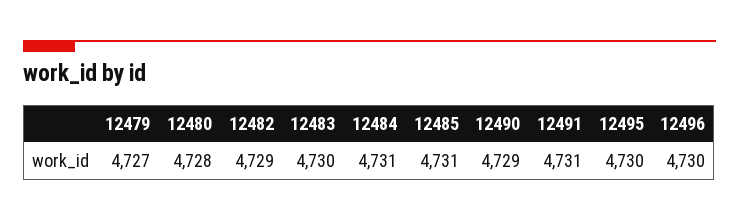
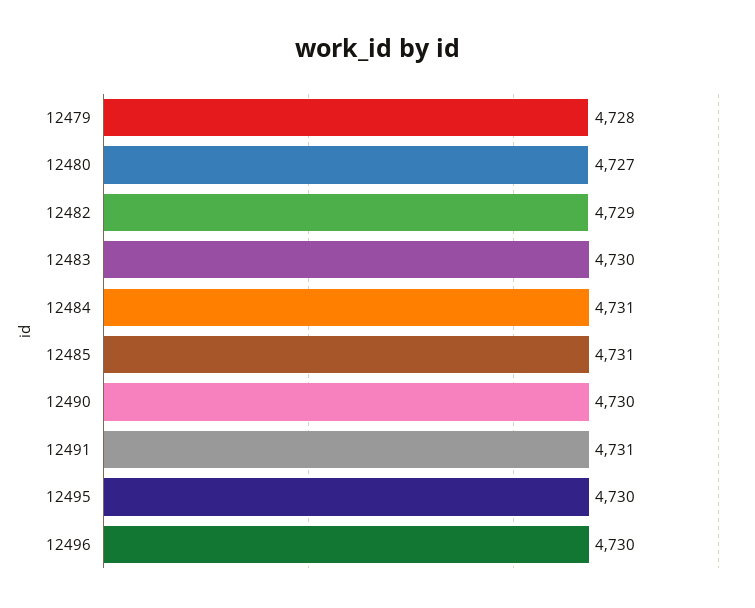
  {
-   "12479": 4727,
+   "12479": 4728,
-   "12480": 4728,
+   "12480": 4727,
    "12482": 4729,
    "12483": 4730,
    "12484": 4731,
    "12485": 4731,
-   "12490": 4729,
+   "12490": 4730,
    "12491": 4731,
    "12495": 4730,
    "12496": 4730
  }

